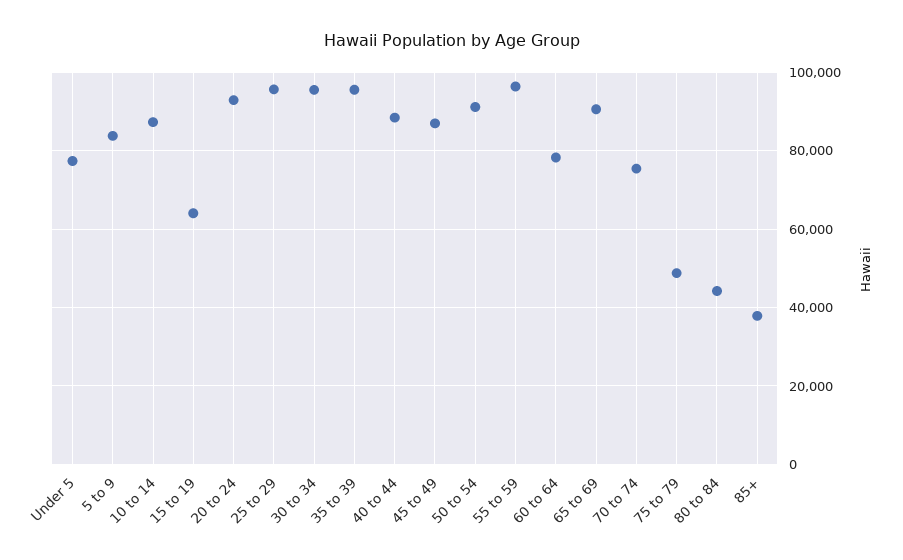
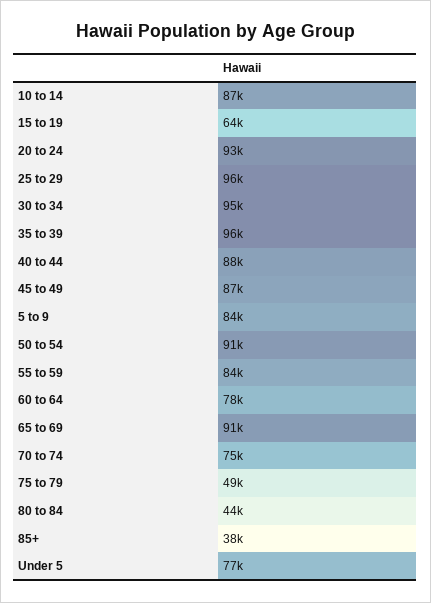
  {
    "Under 5": 77000,
    "5 to 9": 84000,
    "10 to 14": 87000,
    "15 to 19": 64000,
    "20 to 24": 93000,
    "25 to 29": 96000,
    "30 to 34": 95000,
    "35 to 39": 96000,
    "40 to 44": 88000,
    "45 to 49": 87000,
    "50 to 54": 91000,
-   "55 to 59": 96000,
+   "55 to 59": 84000,
    "60 to 64": 78000,
    "65 to 69": 91000,
    "70 to 74": 75000,
    "75 to 79": 49000,
    "80 to 84": 44000,
    "85+": 38000
  }

